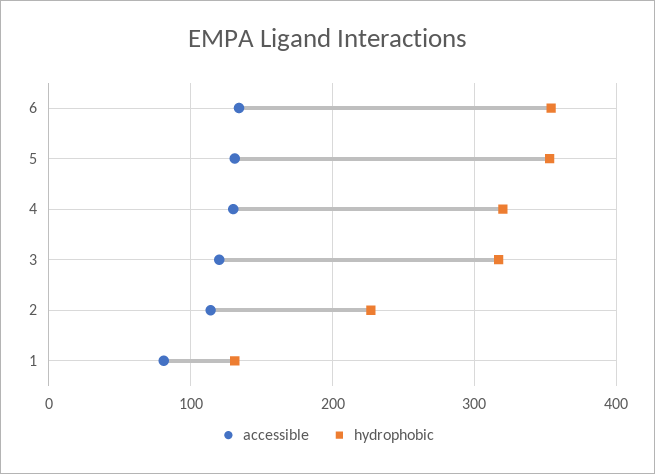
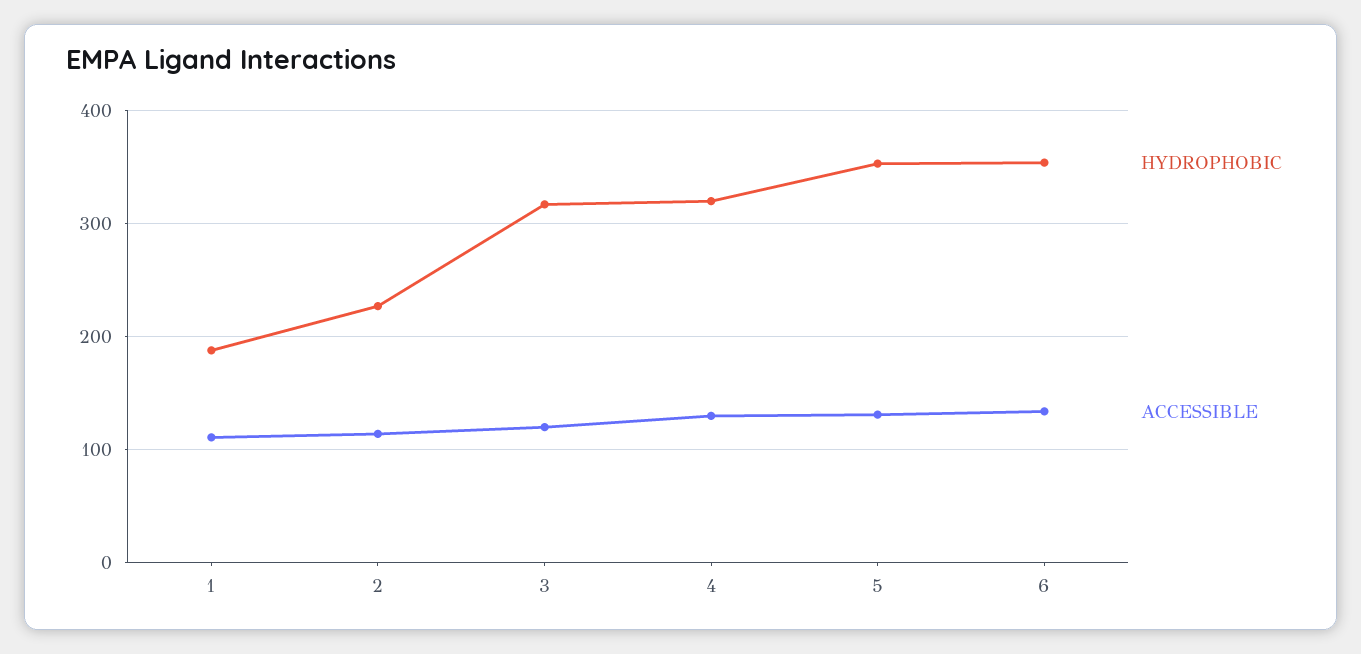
  {
    "accessible": {
      "6": 130,
      "5": 130,
      "4": 130,
      "3": 120,
      "2": 110,
-     "1": 80
+     "1": 110
    },
    "hydrophobic": {
      "6": 350,
      "5": 350,
      "4": 320,
      "3": 320,
      "2": 230,
-     "1": 130
+     "1": 190
    }
  }

